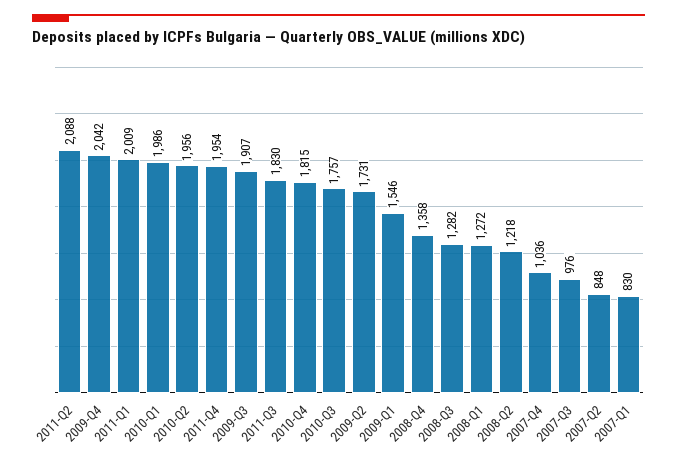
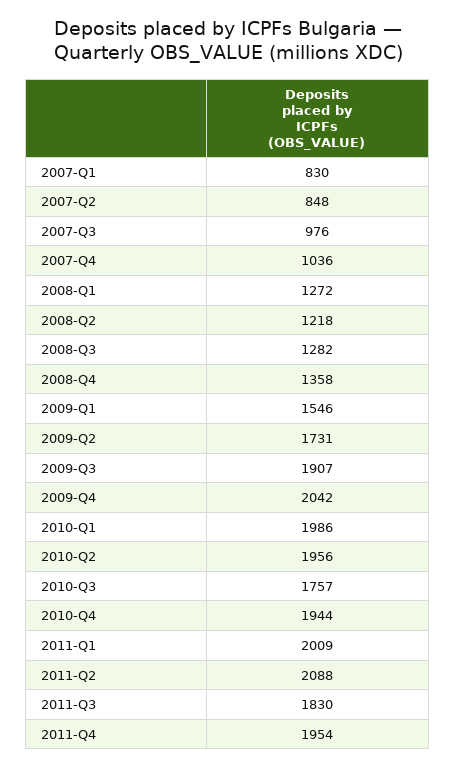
  {
    "2011-Q2": 2088,
    "2009-Q4": 2042,
    "2011-Q1": 2009,
    "2010-Q1": 1986,
    "2010-Q2": 1956,
    "2011-Q4": 1954,
    "2009-Q3": 1907,
    "2011-Q3": 1830,
-   "2010-Q4": 1815,
+   "2010-Q4": 1944,
    "2010-Q3": 1757,
    "2009-Q2": 1731,
    "2009-Q1": 1546,
    "2008-Q4": 1358,
    "2008-Q3": 1282,
    "2008-Q1": 1272,
    "2008-Q2": 1218,
    "2007-Q4": 1036,
    "2007-Q3": 976,
    "2007-Q2": 848,
    "2007-Q1": 830
  }

